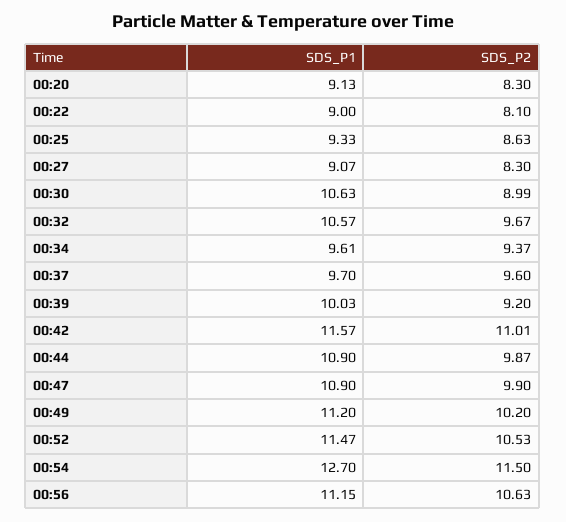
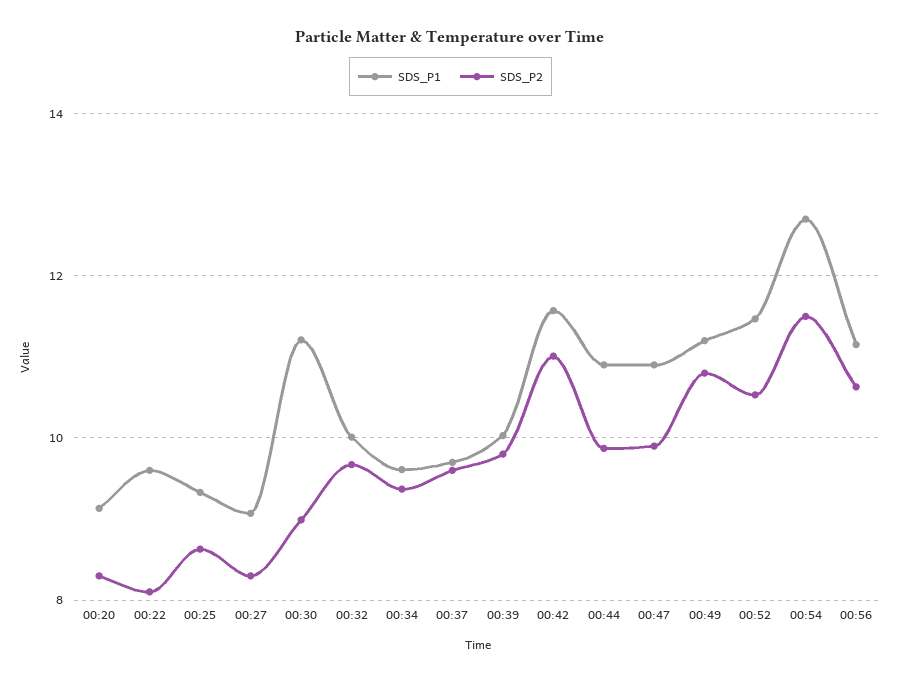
  {
    "SDS_P1": {
      "00:20": 9.13,
-     "00:22": 9,
+     "00:22": 9.6,
      "00:25": 9.33,
      "00:27": 9.07,
-     "00:30": 10.63,
+     "00:30": 11.2,
-     "00:32": 10.57,
+     "00:32": 10,
      "00:34": 9.61,
      "00:37": 9.7,
      "00:39": 10.03,
      "00:42": 11.57,
      "00:44": 10.9,
      "00:47": 10.9,
      "00:49": 11.2,
      "00:52": 11.47,
      "00:54": 12.7,
      "00:56": 11.15
    },
    "SDS_P2": {
      "00:20": 8.3,
      "00:22": 8.1,
      "00:25": 8.63,
      "00:27": 8.3,
      "00:30": 8.99,
      "00:32": 9.67,
      "00:34": 9.37,
      "00:37": 9.6,
-     "00:39": 9.2,
+     "00:39": 9.8,
      "00:42": 11.01,
      "00:44": 9.87,
      "00:47": 9.9,
-     "00:49": 10.2,
+     "00:49": 10.8,
      "00:52": 10.53,
      "00:54": 11.5,
      "00:56": 10.63
    }
  }

